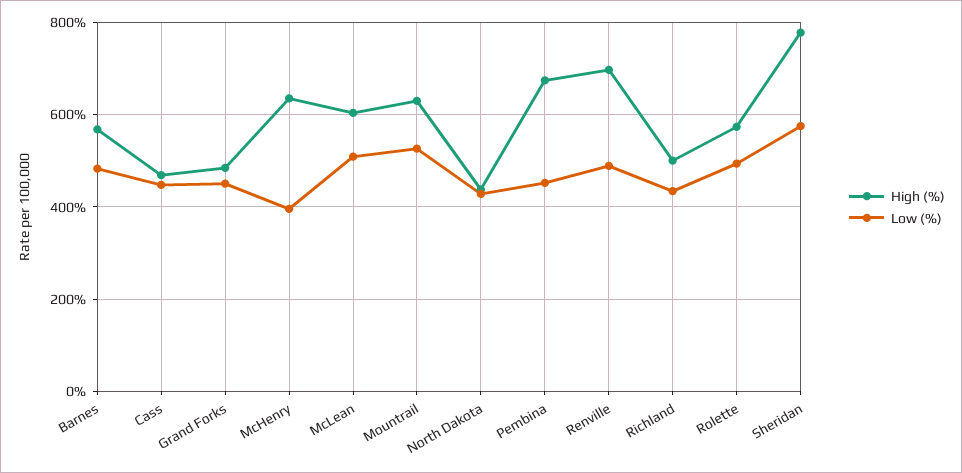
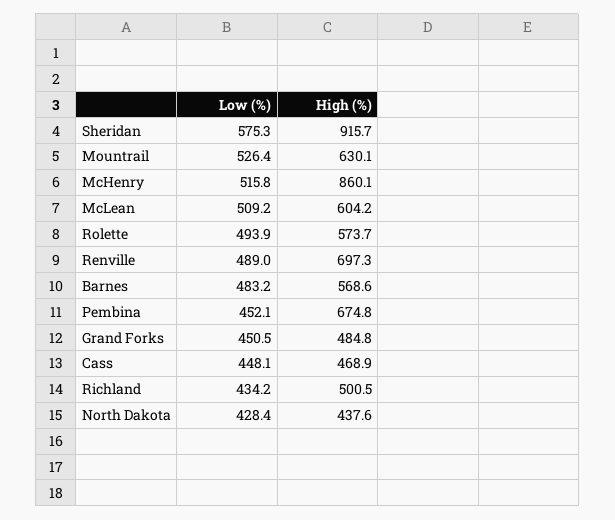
  {
    "High (%)": {
      "Barnes": 568.6,
      "Cass": 468.9,
      "Grand Forks": 484.8,
-     "McHenry": 640,
+     "McHenry": 860.1,
      "McLean": 604.2,
      "Mountrail": 630.1,
      "North Dakota": 437.6,
      "Pembina": 674.8,
      "Renville": 697.3,
      "Richland": 500.5,
      "Rolette": 573.7,
-     "Sheridan": 780
+     "Sheridan": 915.7
    },
    "Low (%)": {
      "Barnes": 483.2,
      "Cass": 448.1,
      "Grand Forks": 450.5,
-     "McHenry": 400,
+     "McHenry": 515.8,
      "McLean": 509.2,
      "Mountrail": 526.4,
      "North Dakota": 428.4,
      "Pembina": 452.1,
      "Renville": 489,
      "Richland": 434.2,
      "Rolette": 493.9,
      "Sheridan": 575.3
    }
  }

